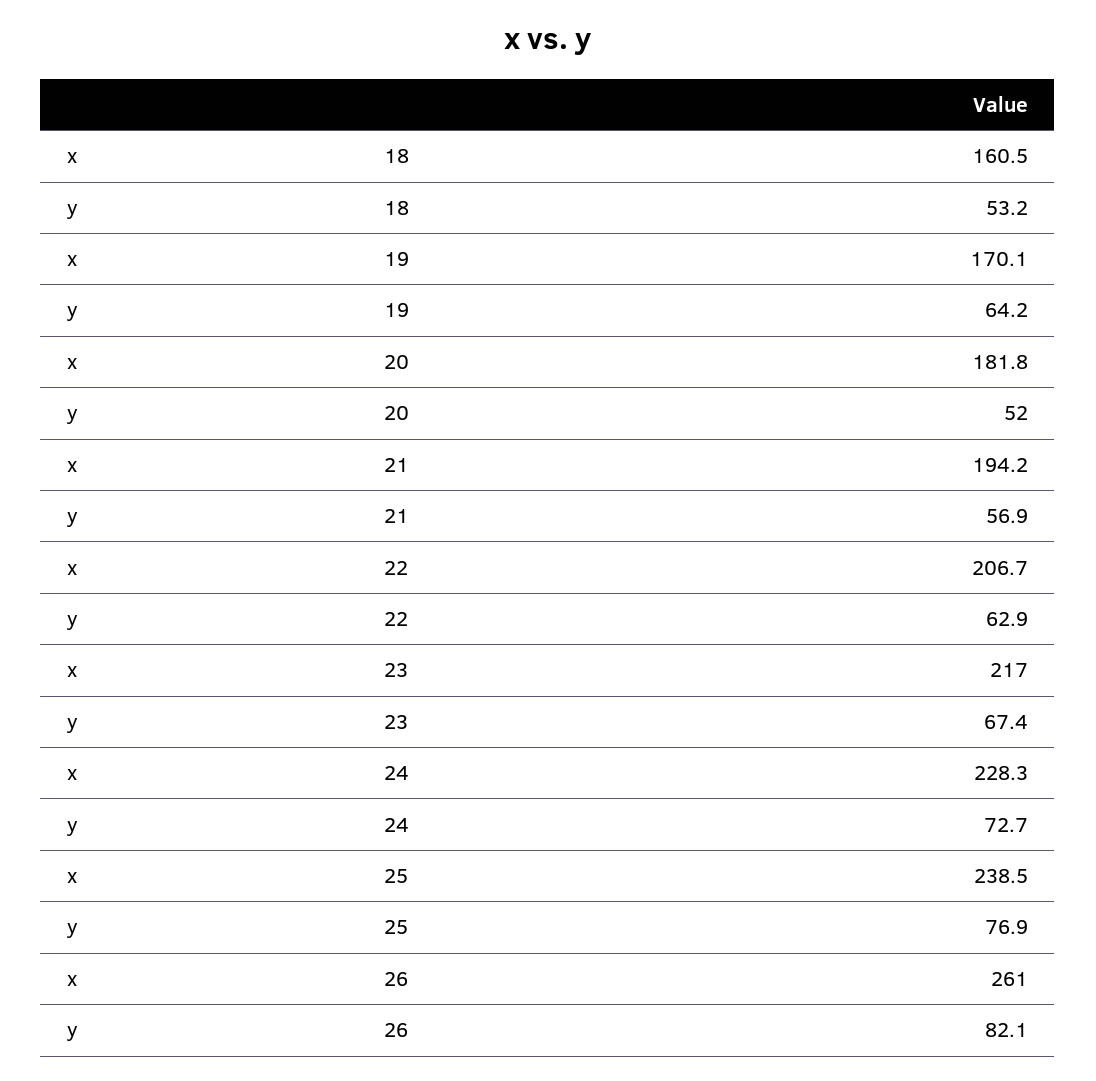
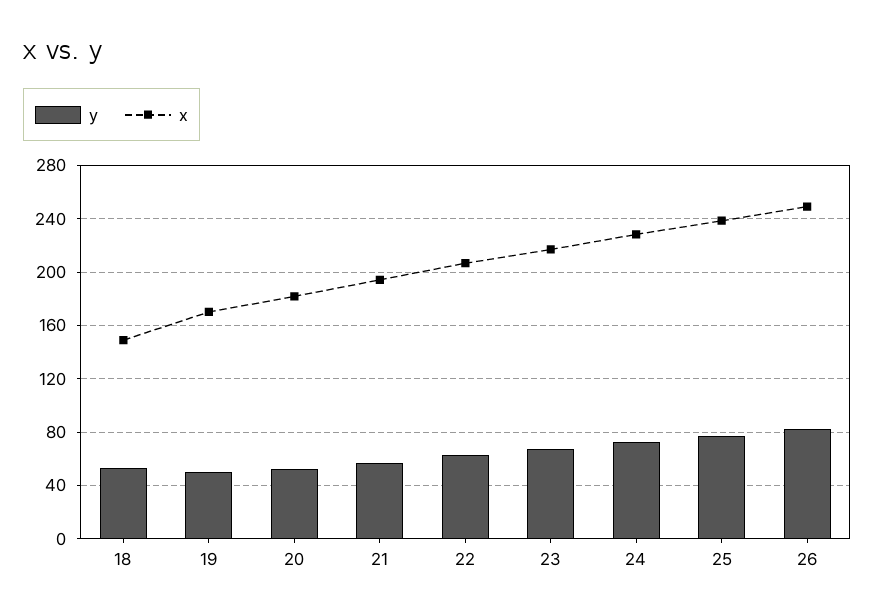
  {
    "x": {
-     "18": 160.5,
+     "18": 150,
      "19": 170.1,
      "20": 181.8,
      "21": 194.2,
      "22": 206.7,
      "23": 217,
      "24": 228.3,
      "25": 238.5,
-     "26": 261
+     "26": 250
    },
    "y": {
      "18": 53.2,
-     "19": 64.2,
+     "19": 50,
      "20": 52,
      "21": 56.9,
      "22": 62.9,
      "23": 67.4,
      "24": 72.7,
      "25": 76.9,
      "26": 82.1
    }
  }

